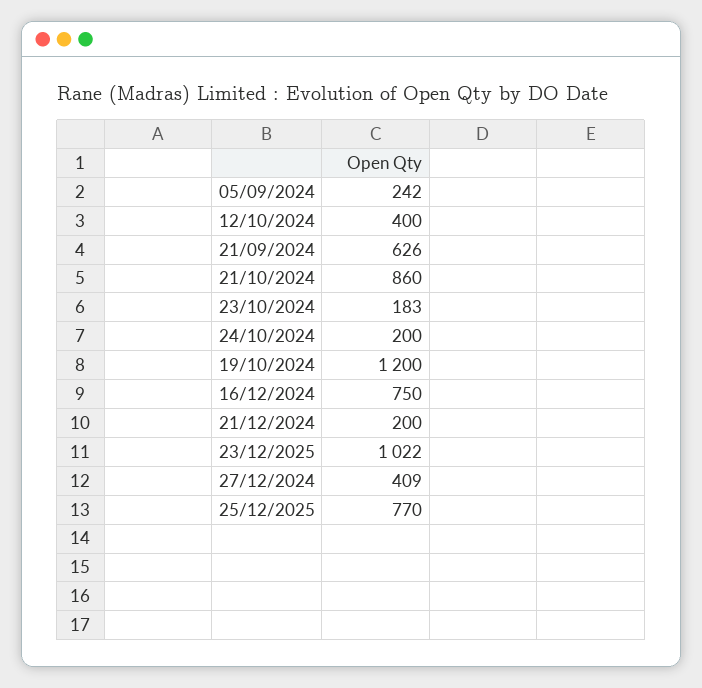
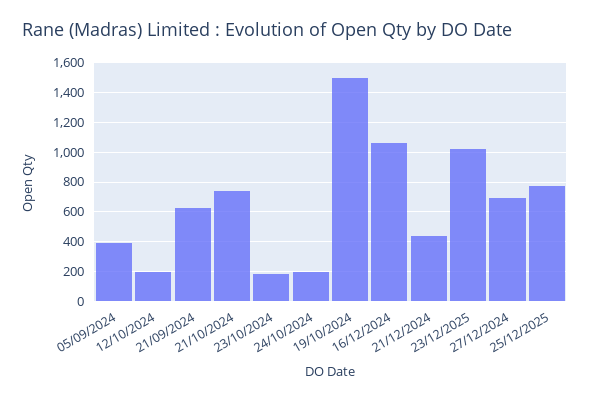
  {
-   "05/09/2024": 242,
+   "05/09/2024": 400,
-   "12/10/2024": 400,
+   "12/10/2024": 200,
    "21/09/2024": 626,
-   "21/10/2024": 860,
+   "21/10/2024": 750,
    "23/10/2024": 183,
    "24/10/2024": 200,
-   "19/10/2024": 1200,
+   "19/10/2024": 1500,
-   "16/12/2024": 750,
+   "16/12/2024": 1050,
-   "21/12/2024": 200,
+   "21/12/2024": 450,
    "23/12/2025": 1022,
-   "27/12/2024": 409,
+   "27/12/2024": 700,
    "25/12/2025": 770
  }

